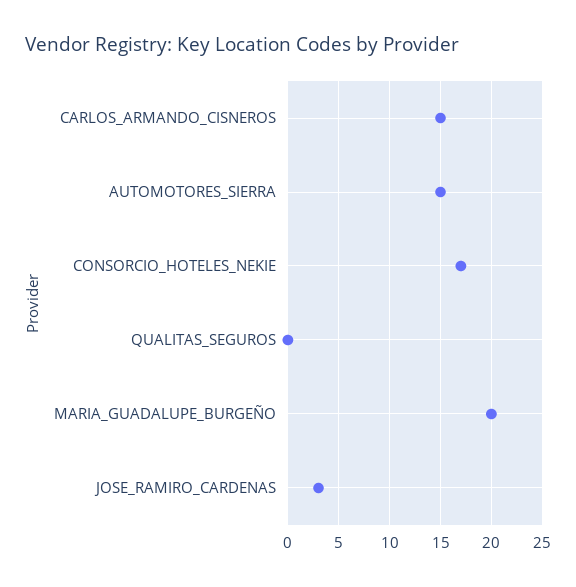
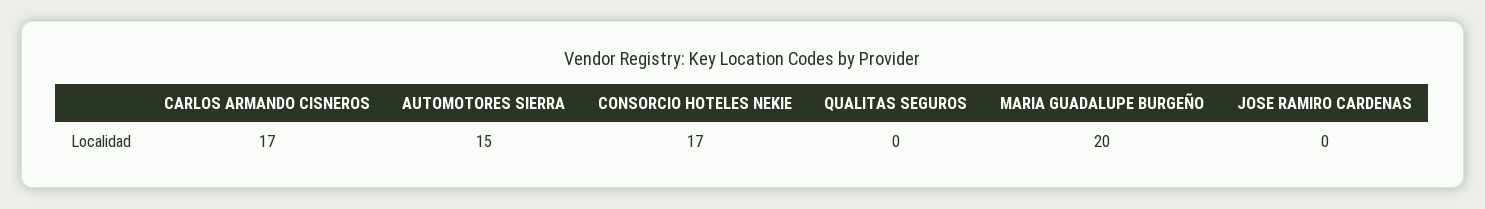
  {
-   "CARLOS_ARMANDO_CISNEROS": 15,
+   "CARLOS_ARMANDO_CISNEROS": 17,
    "AUTOMOTORES_SIERRA": 15,
    "CONSORCIO_HOTELES_NEKIE": 17,
    "QUALITAS_SEGUROS": 0,
    "MARIA_GUADALUPE_BURGEÑO": 20,
-   "JOSE_RAMIRO_CARDENAS": 3
+   "JOSE_RAMIRO_CARDENAS": 0
  }

